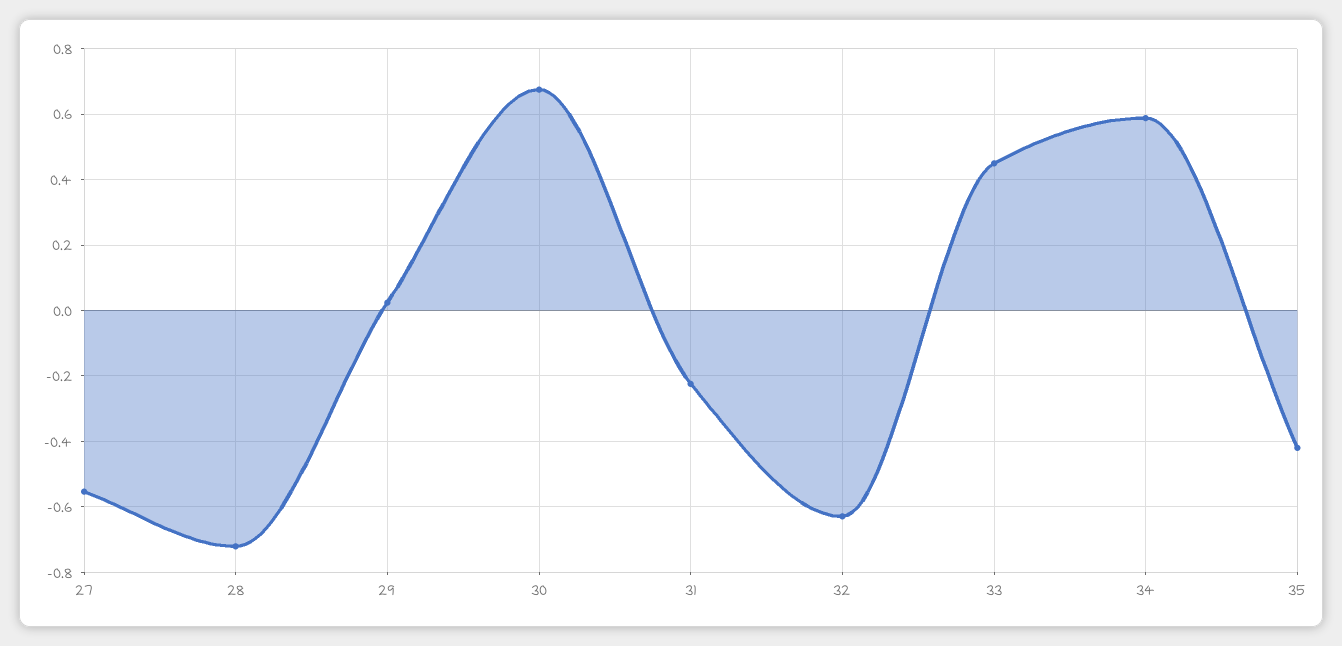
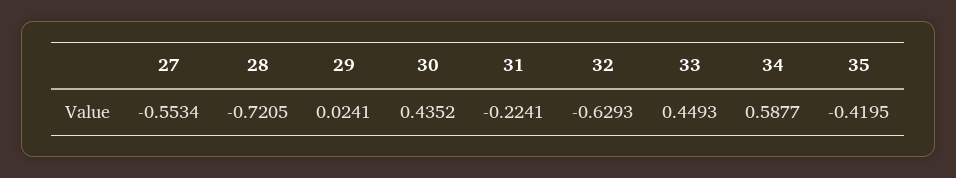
  {
    "27": -0.5534,
    "28": -0.7205,
    "29": 0.0241,
-   "30": 0.68,
+   "30": 0.4352,
    "31": -0.2241,
    "32": -0.6293,
    "33": 0.4493,
    "34": 0.5877,
    "35": -0.4195
  }

